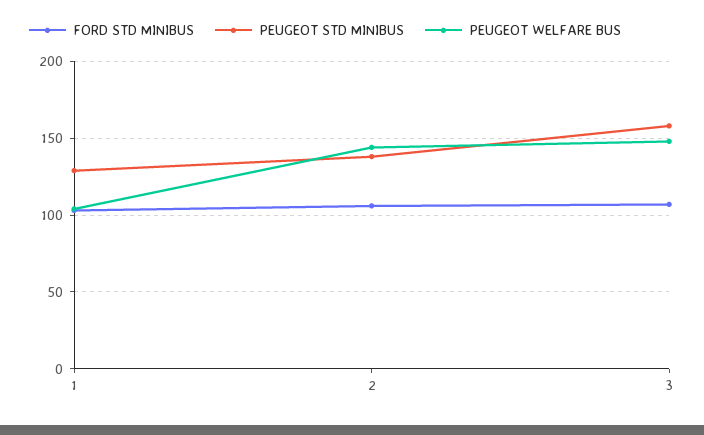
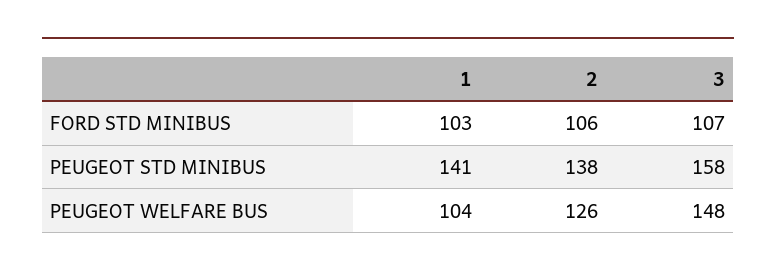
  {
    "FORD STD MINIBUS": {
      "1": 103,
      "2": 106,
      "3": 107
    },
    "PEUGEOT STD MINIBUS": {
-     "1": 130,
+     "1": 141,
      "2": 138,
      "3": 158
    },
    "PEUGEOT WELFARE BUS": {
      "1": 104,
-     "2": 145,
+     "2": 126,
      "3": 148
    }
  }

